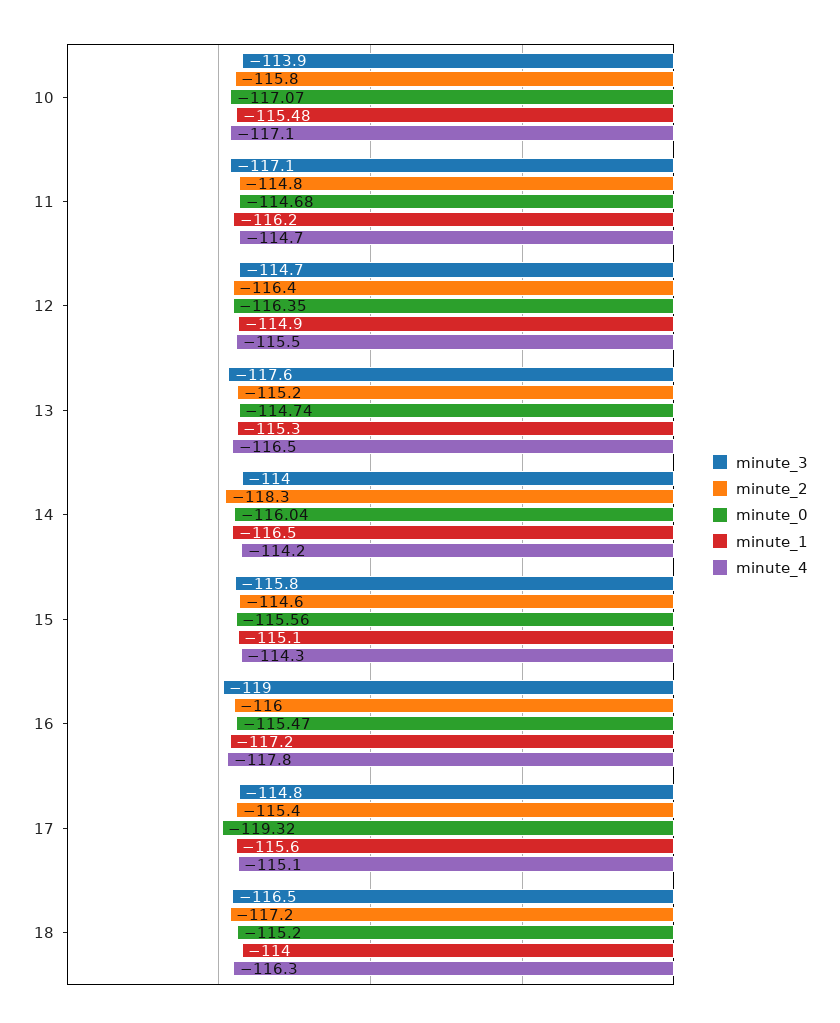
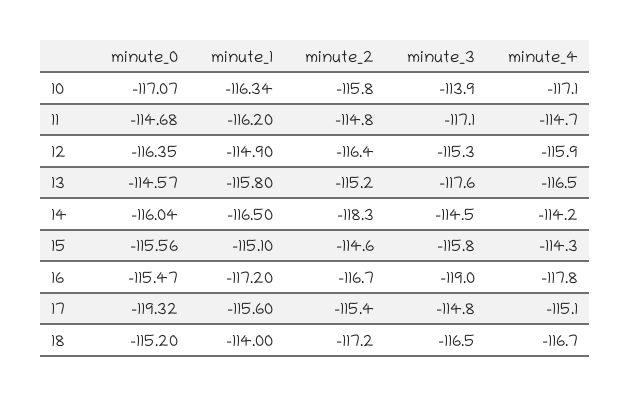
  {
    "minute_3": {
      "10": -113.9,
      "11": -117.1,
-     "12": -114.7,
+     "12": -115.3,
      "13": -117.6,
-     "14": -114,
+     "14": -114.5,
      "15": -115.8,
      "16": -119,
      "17": -114.8,
      "18": -116.5
    },
    "minute_2": {
      "10": -115.8,
      "11": -114.8,
      "12": -116.4,
      "13": -115.2,
      "14": -118.3,
      "15": -114.6,
-     "16": -116,
+     "16": -116.7,
      "17": -115.4,
      "18": -117.2
    },
    "minute_0": {
      "10": -117.07,
      "11": -114.68,
      "12": -116.35,
-     "13": -114.74,
+     "13": -114.57,
      "14": -116.04,
      "15": -115.56,
      "16": -115.47,
      "17": -119.32,
      "18": -115.2
    },
    "minute_1": {
-     "10": -115.48,
+     "10": -116.34,
      "11": -116.2,
      "12": -114.9,
-     "13": -115.3,
+     "13": -115.8,
      "14": -116.5,
      "15": -115.1,
      "16": -117.2,
      "17": -115.6,
      "18": -114
    },
    "minute_4": {
      "10": -117.1,
      "11": -114.7,
-     "12": -115.5,
+     "12": -115.9,
      "13": -116.5,
      "14": -114.2,
      "15": -114.3,
      "16": -117.8,
      "17": -115.1,
-     "18": -116.3
+     "18": -116.7
    }
  }

